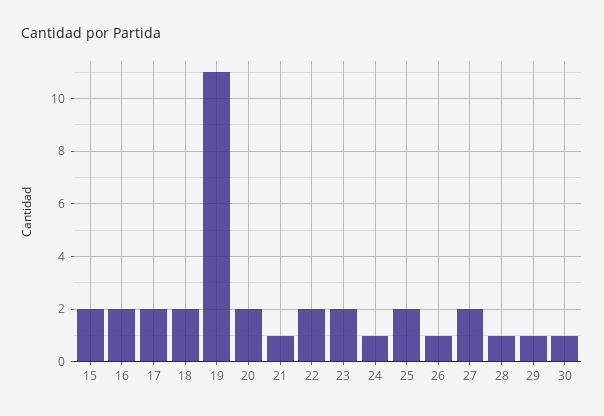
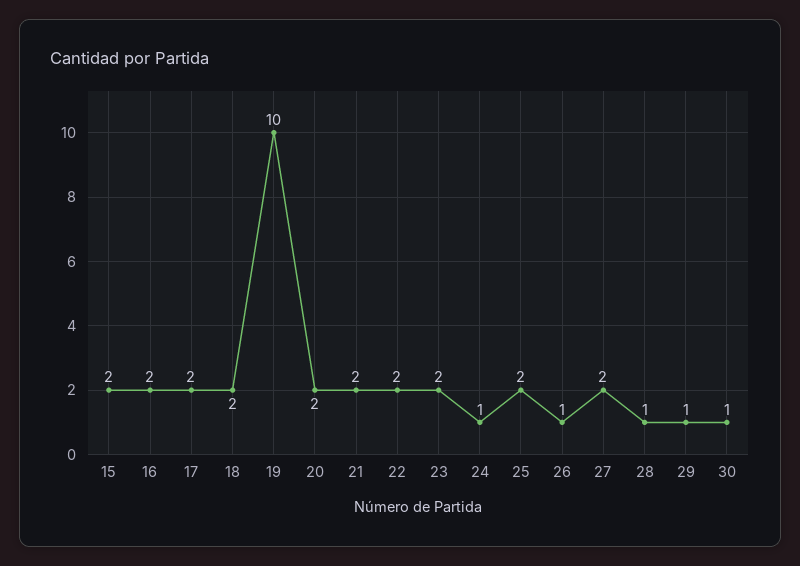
  {
    "15": 2,
    "16": 2,
    "17": 2,
    "18": 2,
-   "19": 11,
+   "19": 10,
    "20": 2,
-   "21": 1,
+   "21": 2,
    "22": 2,
    "23": 2,
    "24": 1,
    "25": 2,
    "26": 1,
    "27": 2,
    "28": 1,
    "29": 1,
    "30": 1
  }

